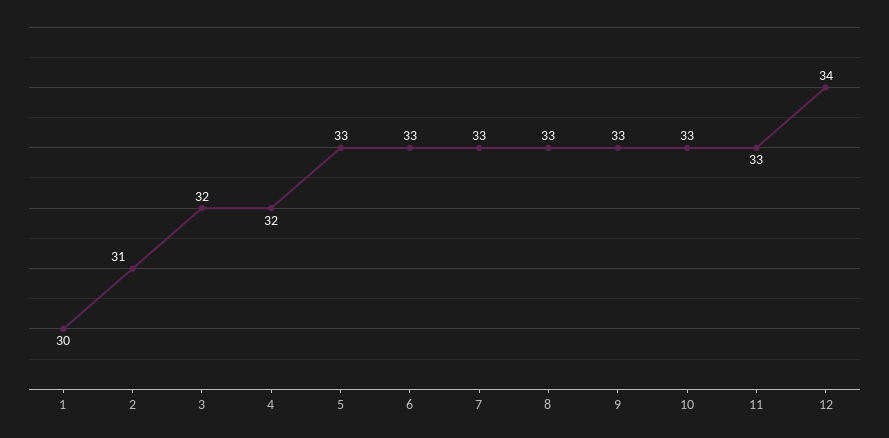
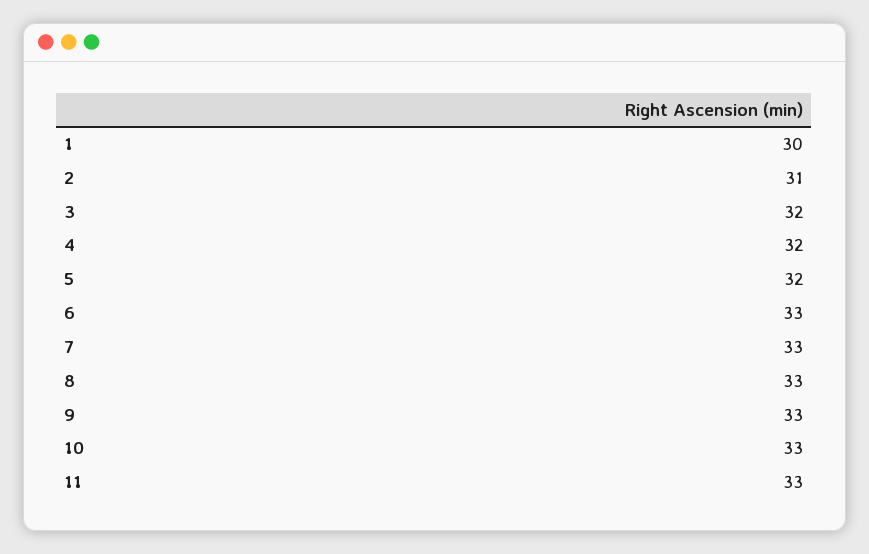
  {
    "1": 30,
    "2": 31,
    "3": 32,
    "4": 32,
-   "5": 33,
+   "5": 32,
    "6": 33,
    "7": 33,
    "8": 33,
    "9": 33,
    "10": 33,
-   "11": 33,
+   "11": 33
-   "12": 34
  }

